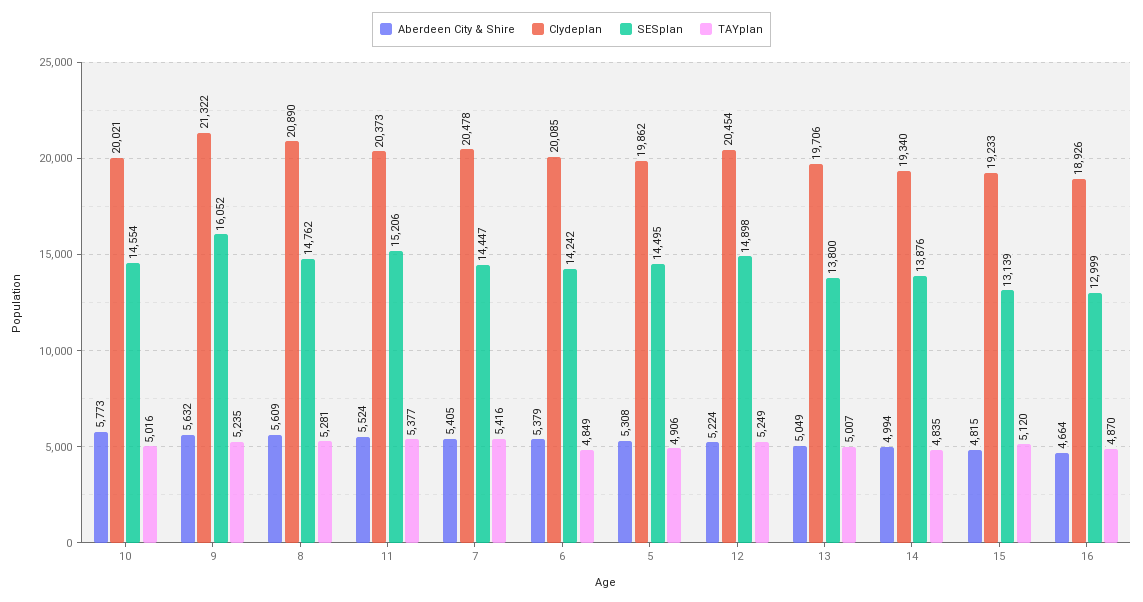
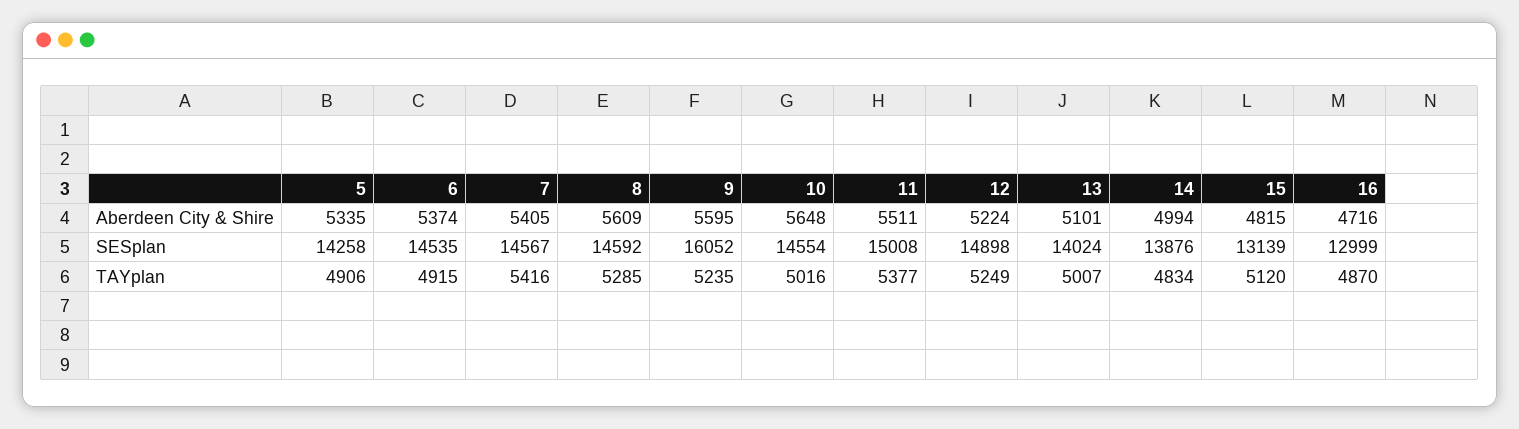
  {
    "Aberdeen City & Shire": {
-     "10": 5773,
+     "10": 5648,
-     "9": 5632,
+     "9": 5595,
      "8": 5609,
-     "11": 5524,
+     "11": 5511,
      "7": 5405,
-     "6": 5379,
+     "6": 5374,
-     "5": 5308,
+     "5": 5335,
      "12": 5224,
-     "13": 5049,
+     "13": 5101,
      "14": 4994,
      "15": 4815,
-     "16": 4664
+     "16": 4716
    },
-   "Clydeplan": {
-     "10": 20021,
-     "9": 21322,
-     "8": 20890,
-     "11": 20373,
-     "7": 20478,
-     "6": 20085,
-     "5": 19862,
-     "12": 20454,
-     "13": 19706,
-     "14": 19340,
-     "15": 19233,
-     "16": 18926
-   },
    "SESplan": {
      "10": 14554,
      "9": 16052,
-     "8": 14762,
+     "8": 14592,
-     "11": 15206,
+     "11": 15008,
-     "7": 14447,
+     "7": 14567,
-     "6": 14242,
+     "6": 14535,
-     "5": 14495,
+     "5": 14258,
      "12": 14898,
-     "13": 13800,
+     "13": 14024,
      "14": 13876,
      "15": 13139,
      "16": 12999
    },
    "TAYplan": {
      "10": 5016,
      "9": 5235,
-     "8": 5281,
+     "8": 5285,
      "11": 5377,
      "7": 5416,
-     "6": 4849,
+     "6": 4915,
      "5": 4906,
      "12": 5249,
      "13": 5007,
-     "14": 4835,
+     "14": 4834,
      "15": 5120,
      "16": 4870
    }
  }

